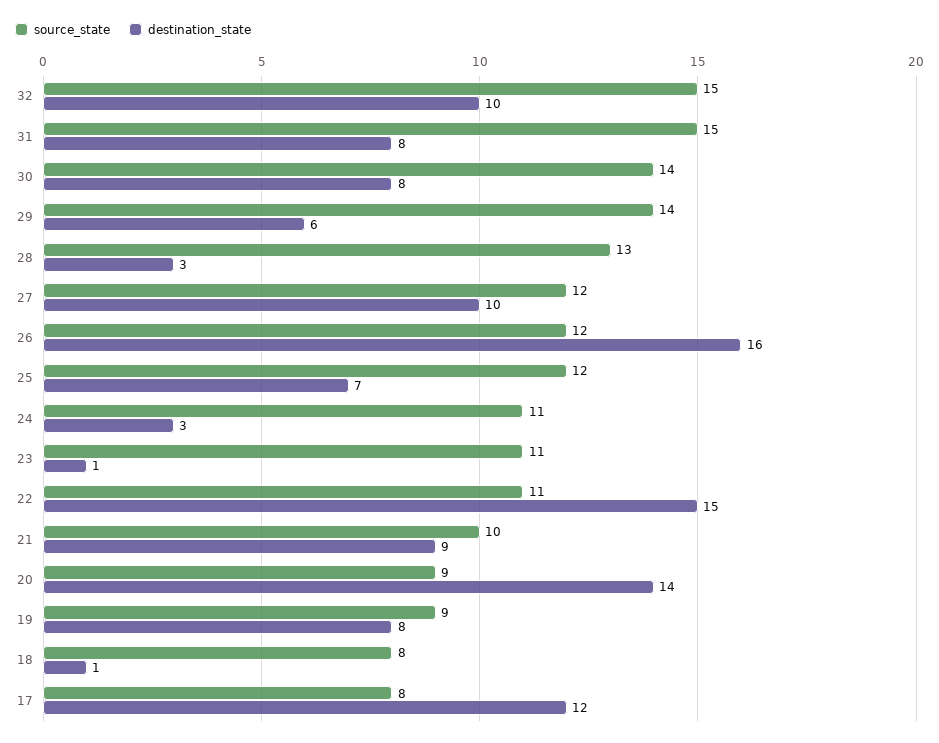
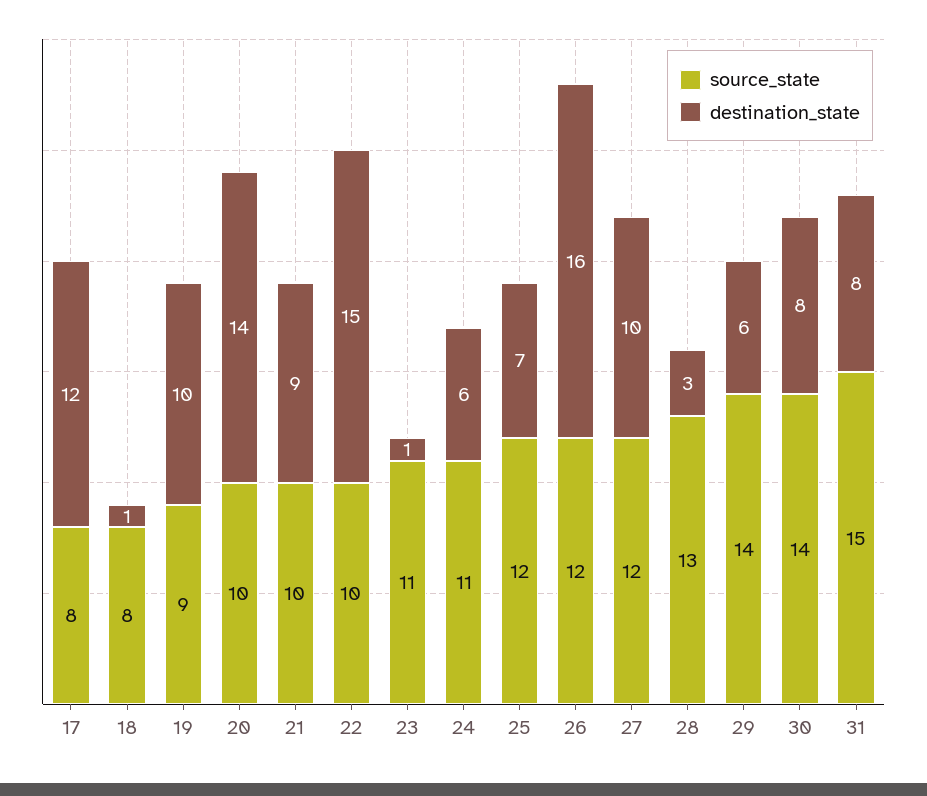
  {
    "source_state": {
-     "32": 15,
      "31": 15,
      "30": 14,
      "29": 14,
      "28": 13,
      "27": 12,
      "26": 12,
      "25": 12,
      "24": 11,
      "23": 11,
-     "22": 11,
+     "22": 10,
      "21": 10,
-     "20": 9,
+     "20": 10,
      "19": 9,
      "18": 8,
      "17": 8
    },
    "destination_state": {
-     "32": 10,
      "31": 8,
      "30": 8,
      "29": 6,
      "28": 3,
      "27": 10,
      "26": 16,
      "25": 7,
-     "24": 3,
+     "24": 6,
      "23": 1,
      "22": 15,
      "21": 9,
      "20": 14,
-     "19": 8,
+     "19": 10,
      "18": 1,
      "17": 12
    }
  }

